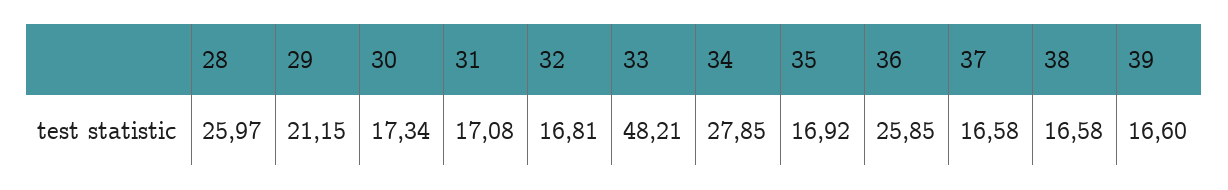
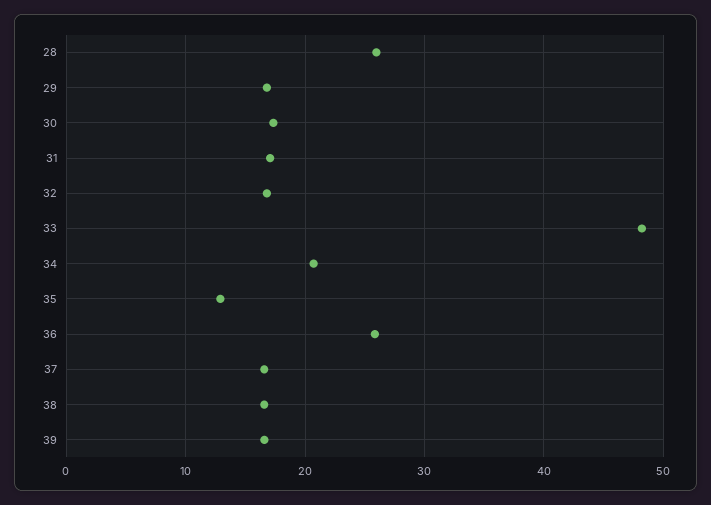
  {
    "28": 25.97,
-   "29": 21.15,
+   "29": 17,
    "30": 17.34,
    "31": 17.08,
    "32": 16.81,
    "33": 48.21,
-   "34": 27.85,
+   "34": 21,
-   "35": 16.92,
+   "35": 13,
    "36": 25.85,
    "37": 16.58,
    "38": 16.58,
    "39": 16.6
  }

